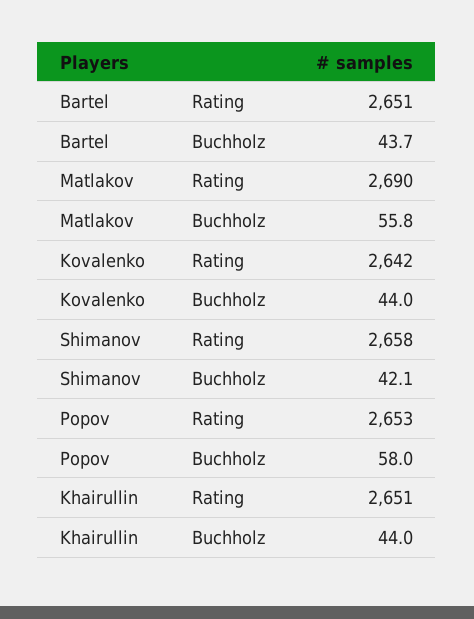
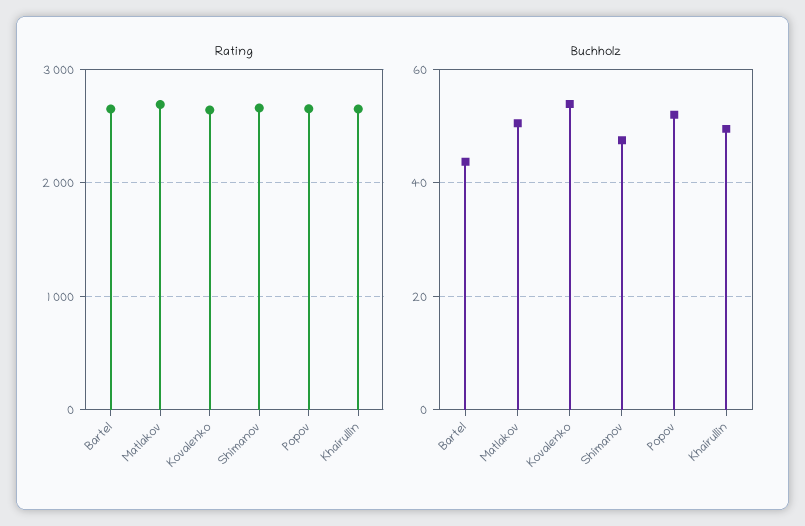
  {
    "Rating": {
      "Bartel": 2651,
      "Matlakov": 2690,
      "Kovalenko": 2642,
      "Shimanov": 2658,
      "Popov": 2653,
      "Khairullin": 2651
    },
    "Buchholz": {
      "Bartel": 43.7,
-     "Matlakov": 55.8,
+     "Matlakov": 50,
-     "Kovalenko": 44,
+     "Kovalenko": 54,
-     "Shimanov": 42.1,
+     "Shimanov": 48,
-     "Popov": 58,
+     "Popov": 52,
-     "Khairullin": 44
+     "Khairullin": 50
    }
  }

